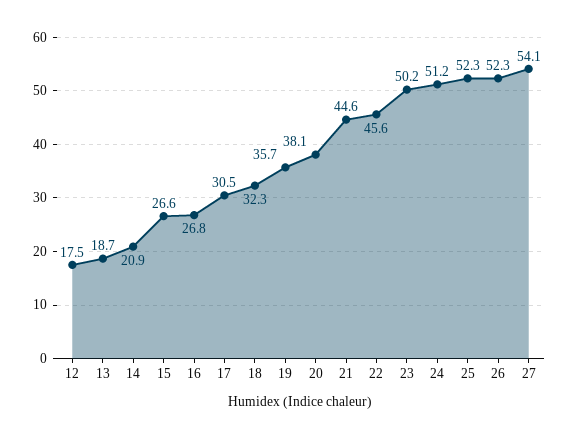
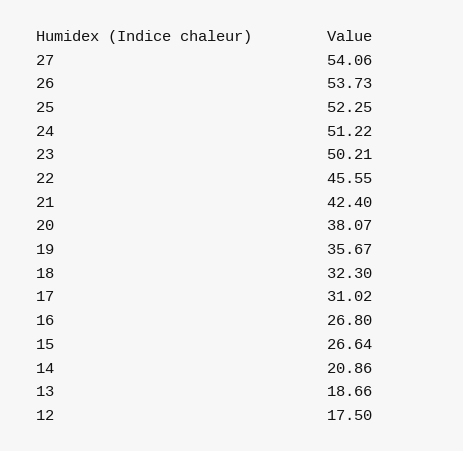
  {
    "12": 17.5,
    "13": 18.66,
    "14": 20.86,
    "15": 26.64,
    "16": 26.8,
-   "17": 30.5,
+   "17": 31.02,
    "18": 32.3,
    "19": 35.67,
    "20": 38.07,
-   "21": 44.6,
+   "21": 42.4,
    "22": 45.55,
    "23": 50.21,
    "24": 51.22,
    "25": 52.25,
-   "26": 52.3,
+   "26": 53.73,
    "27": 54.06
  }

